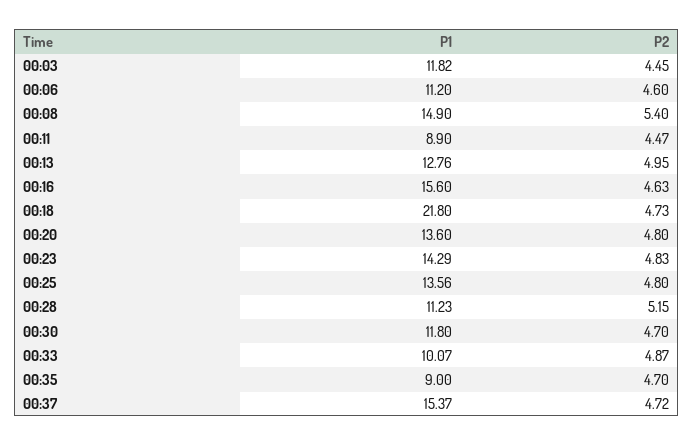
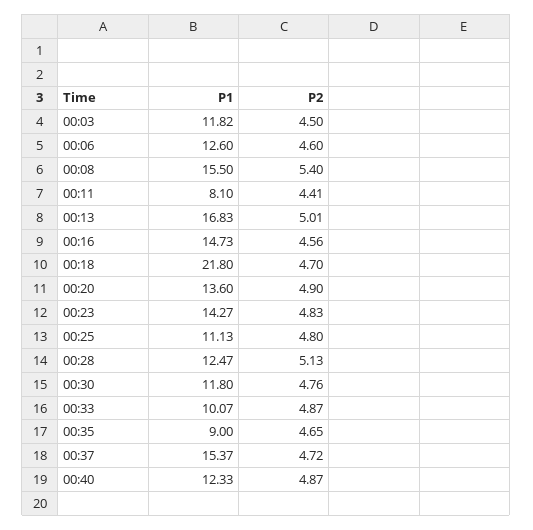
  {
    "P1": {
      "00:03": 11.82,
-     "00:06": 11.2,
+     "00:06": 12.6,
-     "00:08": 14.9,
+     "00:08": 15.5,
-     "00:11": 8.9,
+     "00:11": 8.1,
-     "00:13": 12.76,
+     "00:13": 16.83,
-     "00:16": 15.6,
+     "00:16": 14.73,
      "00:18": 21.8,
      "00:20": 13.6,
-     "00:23": 14.29,
+     "00:23": 14.27,
-     "00:25": 13.56,
+     "00:25": 11.13,
-     "00:28": 11.23,
+     "00:28": 12.47,
      "00:30": 11.8,
      "00:33": 10.07,
      "00:35": 9,
-     "00:37": 15.37
+     "00:37": 15.37,
+     "00:40": 12.33
    },
    "P2": {
-     "00:03": 4.45,
+     "00:03": 4.5,
      "00:06": 4.6,
      "00:08": 5.4,
-     "00:11": 4.47,
+     "00:11": 4.41,
-     "00:13": 4.95,
+     "00:13": 5.01,
-     "00:16": 4.63,
+     "00:16": 4.56,
-     "00:18": 4.73,
+     "00:18": 4.7,
-     "00:20": 4.8,
+     "00:20": 4.9,
      "00:23": 4.83,
      "00:25": 4.8,
-     "00:28": 5.15,
+     "00:28": 5.13,
-     "00:30": 4.7,
+     "00:30": 4.76,
      "00:33": 4.87,
-     "00:35": 4.7,
+     "00:35": 4.65,
-     "00:37": 4.72
+     "00:37": 4.72,
+     "00:40": 4.87
    }
  }

